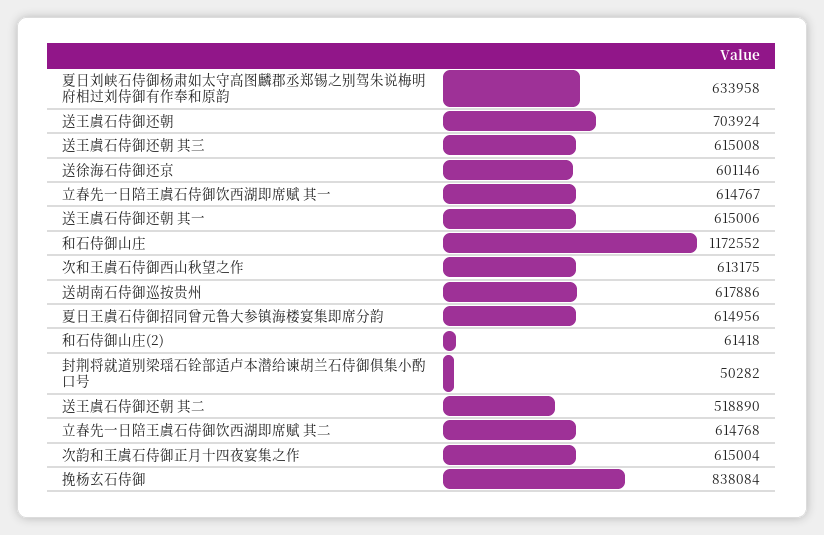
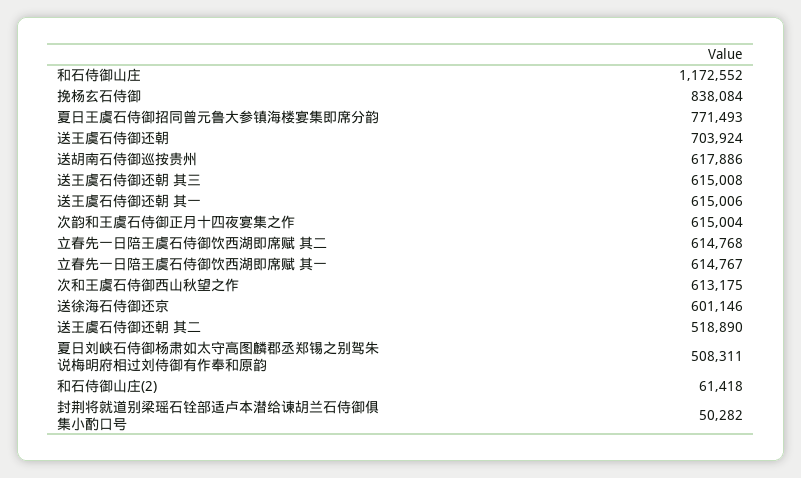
  {
-   "夏日刘峡石侍御杨肃如太守高图麟郡丞郑锡之别驾朱说梅明府相过刘侍御有作奉和原韵": 633958,
+   "夏日刘峡石侍御杨肃如太守高图麟郡丞郑锡之别驾朱说梅明府相过刘侍御有作奉和原韵": 508311,
    "送王虞石侍御还朝": 703924,
    "送王虞石侍御还朝 其三": 615008,
    "送徐海石侍御还京": 601146,
    "立春先一日陪王虞石侍御饮西湖即席赋 其一": 614767,
    "送王虞石侍御还朝 其一": 615006,
    "和石侍御山庄": 1172552,
    "次和王虞石侍御西山秋望之作": 613175,
    "送胡南石侍御巡按贵州": 617886,
-   "夏日王虞石侍御招同曾元鲁大参镇海楼宴集即席分韵": 614956,
+   "夏日王虞石侍御招同曾元鲁大参镇海楼宴集即席分韵": 771493,
    "和石侍御山庄(2)": 61418,
    "封荆将就道别梁瑶石铨部适卢本潜给谏胡兰石侍御俱集小酌口号": 50282,
    "送王虞石侍御还朝 其二": 518890,
    "立春先一日陪王虞石侍御饮西湖即席赋 其二": 614768,
    "次韵和王虞石侍御正月十四夜宴集之作": 615004,
    "挽杨玄石侍御": 838084
  }

